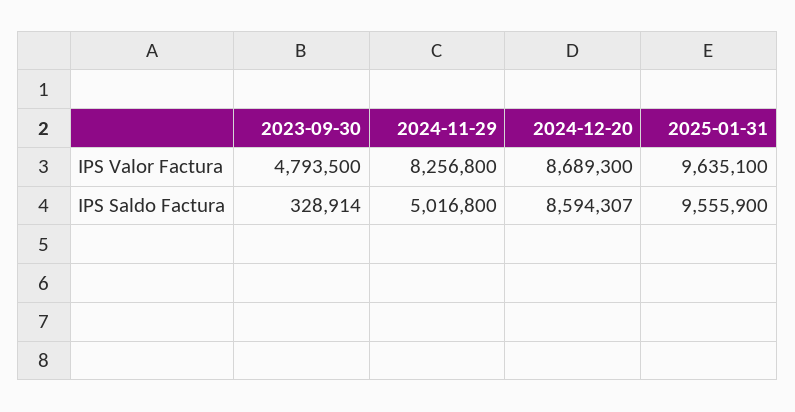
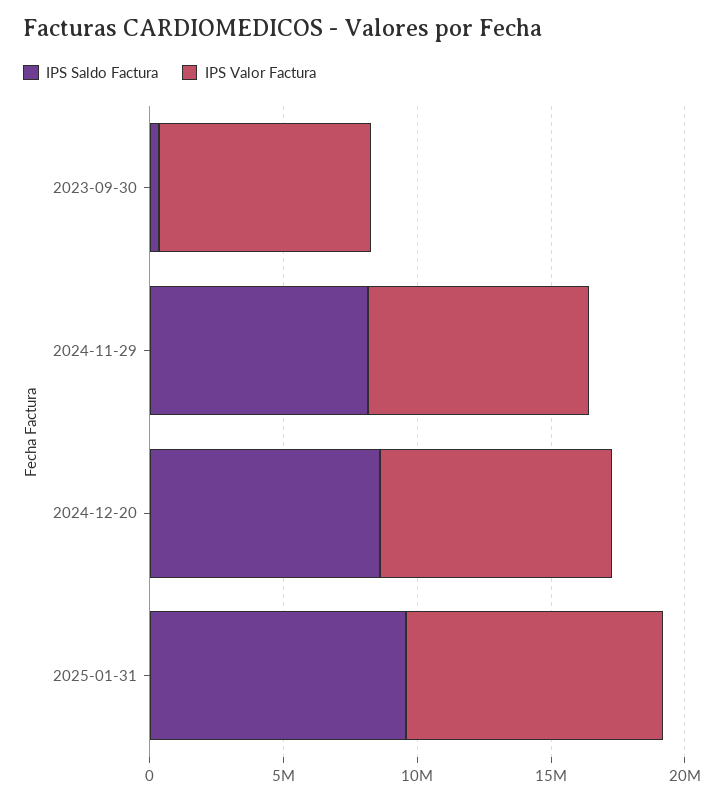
  {
    "IPS Valor Factura": {
-     "2023-09-30": 4793500,
+     "2023-09-30": 8000000,
      "2024-11-29": 8256800,
      "2024-12-20": 8689300,
      "2025-01-31": 9635100
    },
    "IPS Saldo Factura": {
      "2023-09-30": 328914,
-     "2024-11-29": 5016800,
+     "2024-11-29": 8000000,
      "2024-12-20": 8594307,
      "2025-01-31": 9555900
    }
  }

